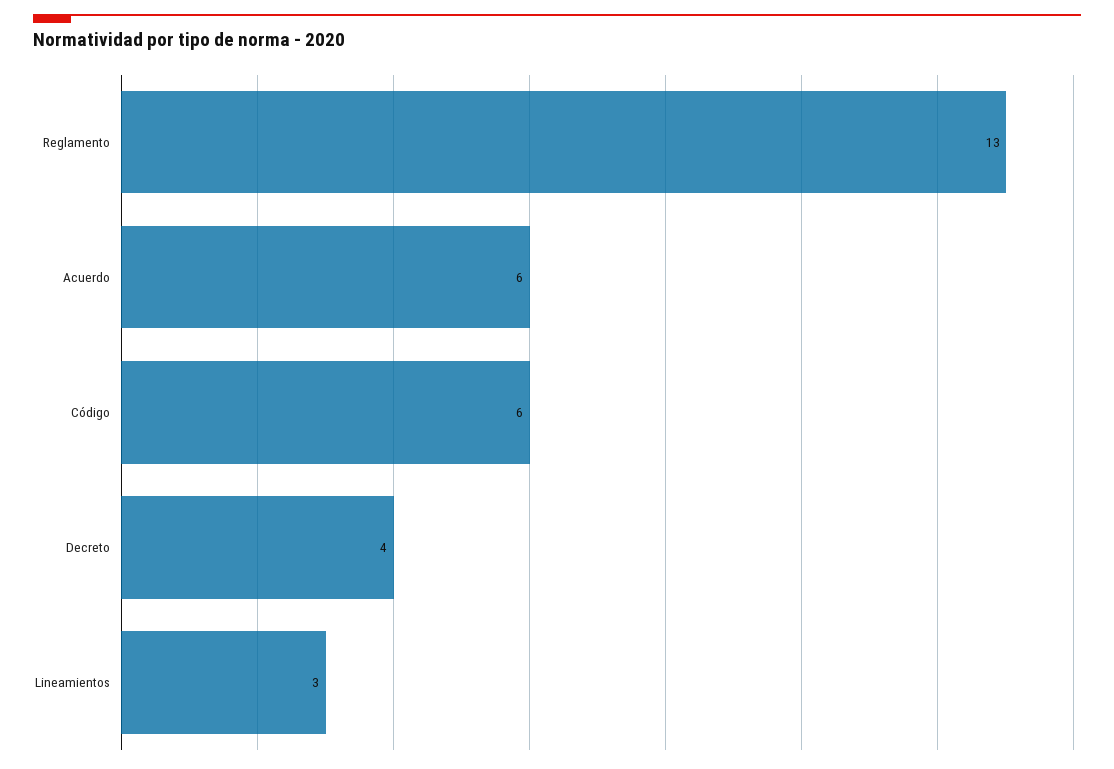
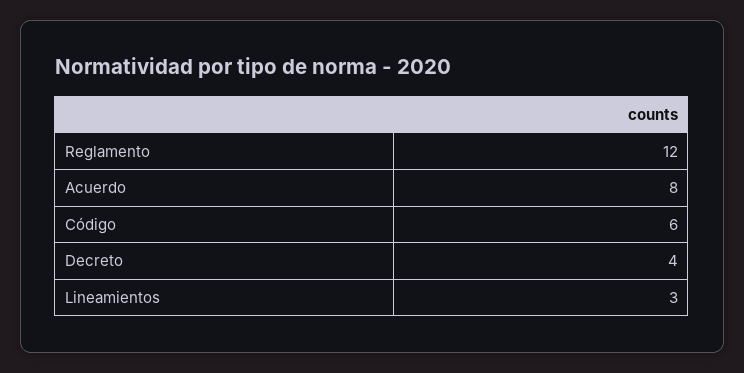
  {
-   "Reglamento": 13,
+   "Reglamento": 12,
-   "Acuerdo": 6,
+   "Acuerdo": 8,
    "Código": 6,
    "Decreto": 4,
    "Lineamientos": 3
  }

